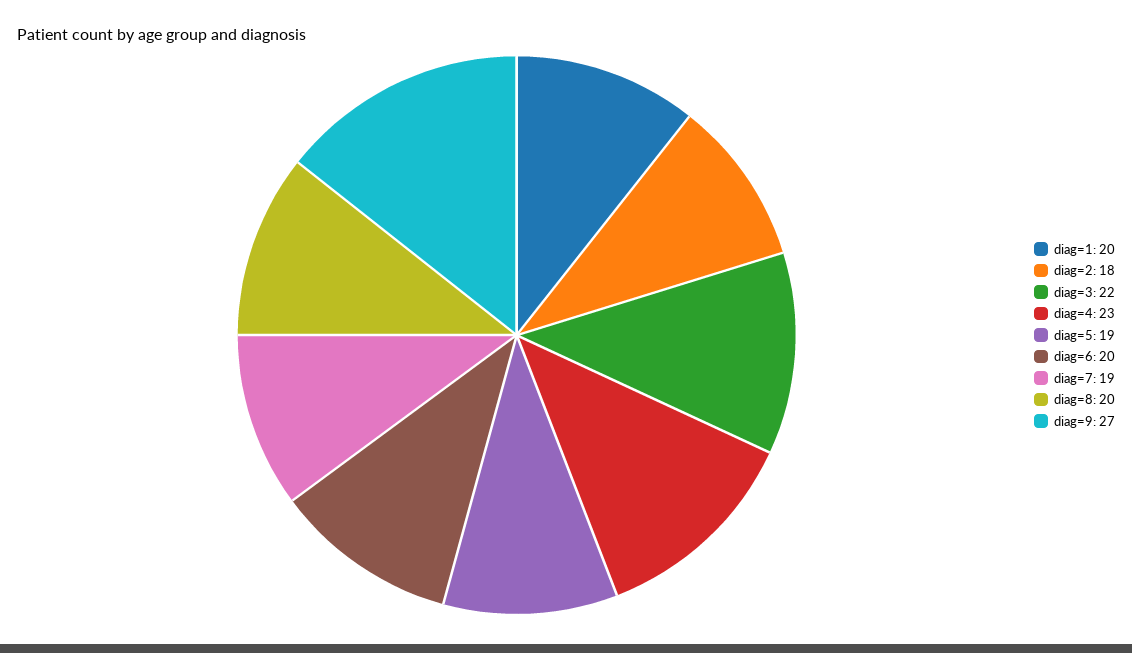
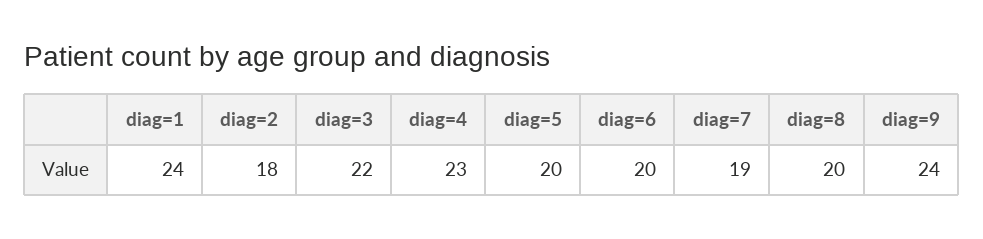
  {
-   "diag=1": 20,
+   "diag=1": 24,
    "diag=2": 18,
    "diag=3": 22,
    "diag=4": 23,
-   "diag=5": 19,
+   "diag=5": 20,
    "diag=6": 20,
    "diag=7": 19,
    "diag=8": 20,
-   "diag=9": 27
+   "diag=9": 24
  }

